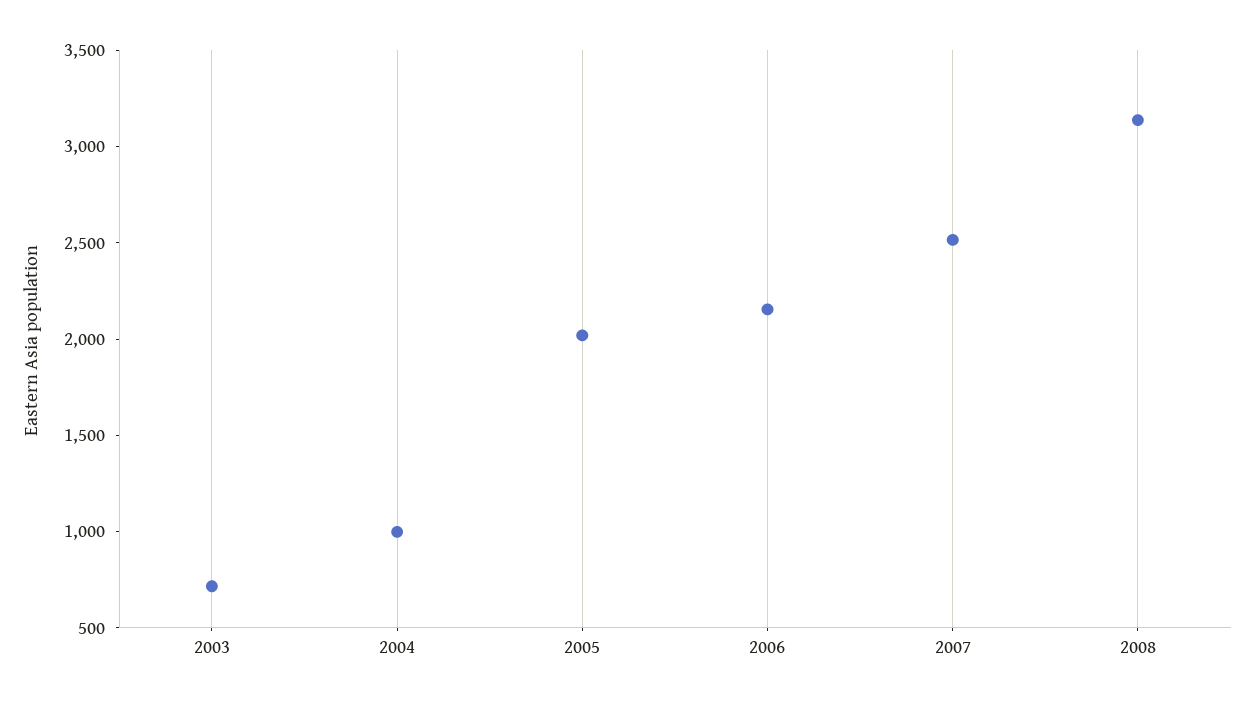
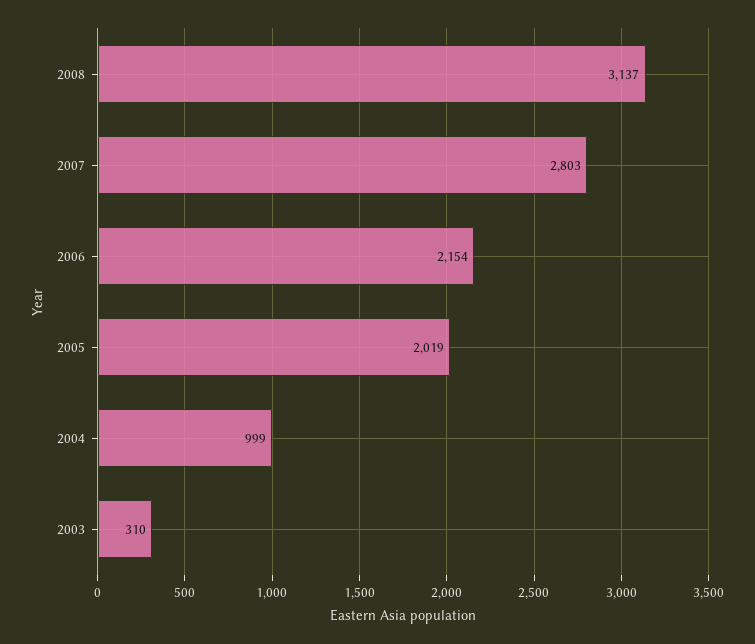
  {
-   "2003": 700,
+   "2003": 310,
    "2004": 999,
    "2005": 2019,
    "2006": 2154,
-   "2007": 2500,
+   "2007": 2803,
    "2008": 3137
  }

